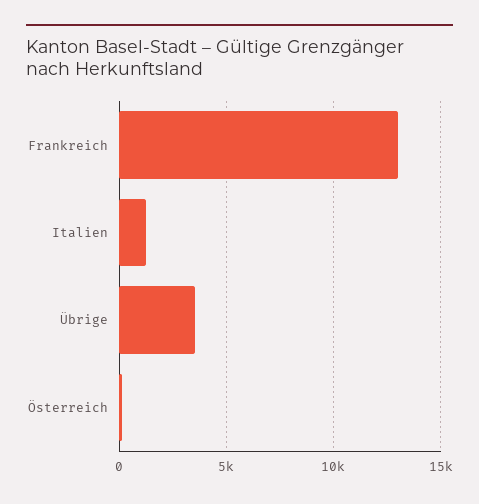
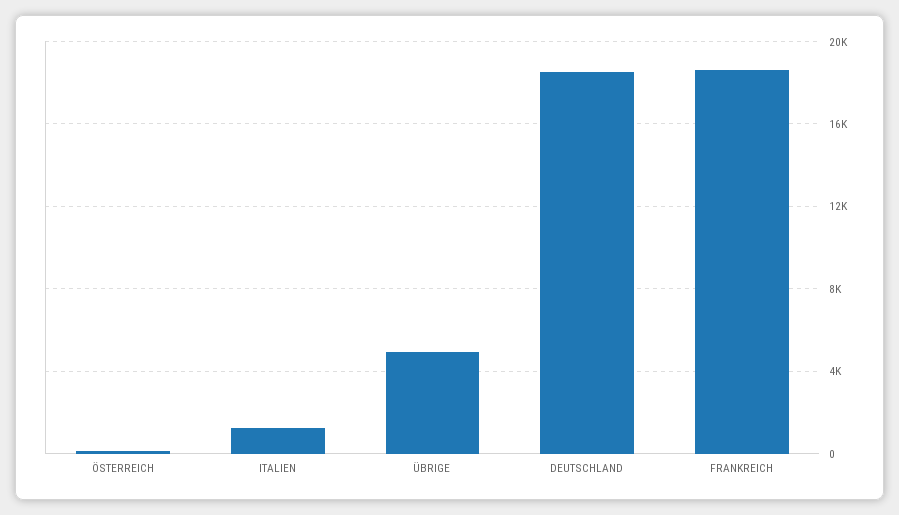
  {
-   "Frankreich": 13000,
+   "Frankreich": 18500,
    "Italien": 1500,
-   "Übrige": 3500,
+   "Übrige": 5000,
-   "Österreich": 0
+   "Österreich": 0,
+   "DEUTSCHLAND": 18500
  }

